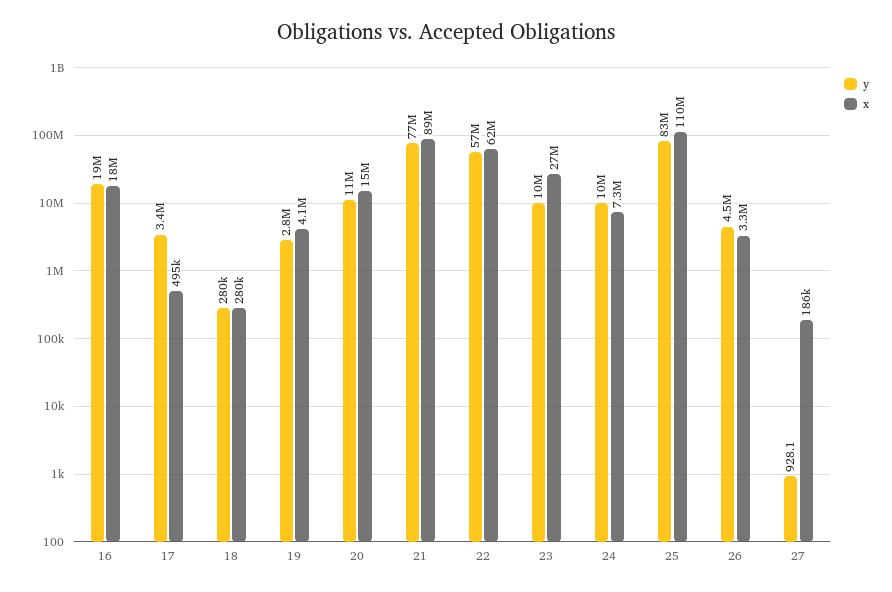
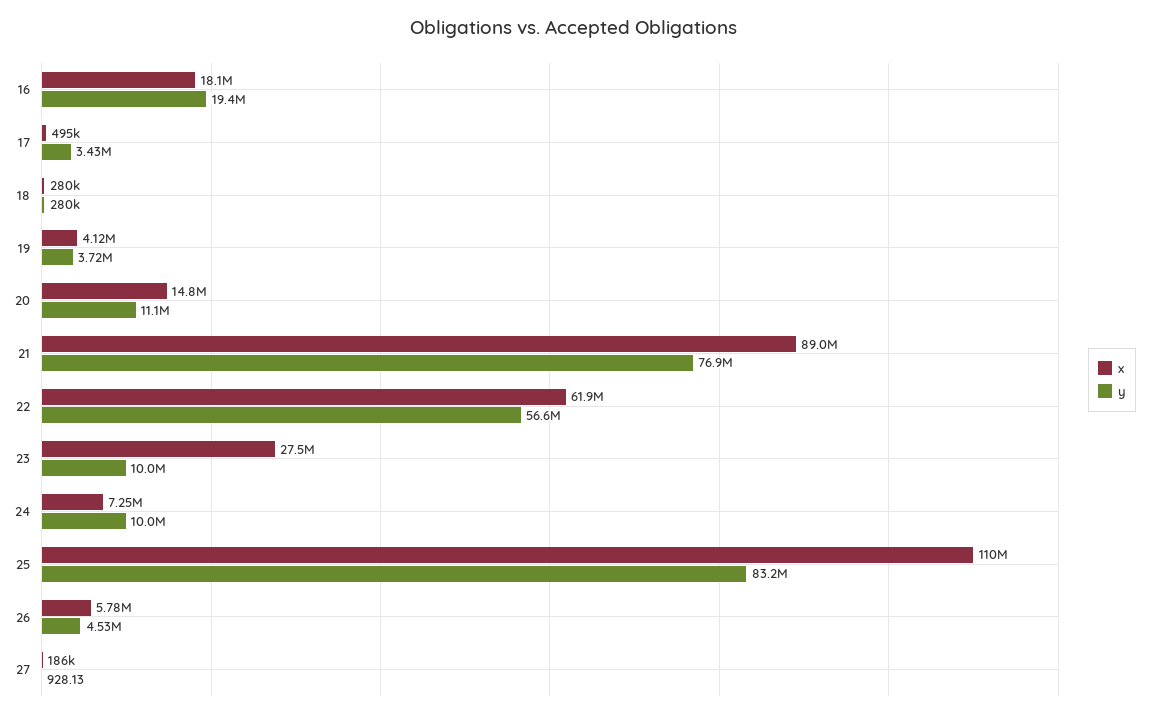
  {
    "y": {
      "16": 19400000,
      "17": 3430000,
      "18": 280000,
-     "19": 2800000,
+     "19": 3720000,
      "20": 11100000,
      "21": 76900000,
      "22": 56600000,
      "23": 10000000,
      "24": 10000000,
      "25": 83200000,
      "26": 4530000,
      "27": 928.13
    },
    "x": {
      "16": 18100000,
      "17": 495000,
      "18": 280000,
      "19": 4120000,
      "20": 14800000,
      "21": 89000000,
      "22": 61900000,
      "23": 27500000,
      "24": 7250000,
      "25": 110000000,
-     "26": 3300000,
+     "26": 5780000,
      "27": 186000
    }
  }

